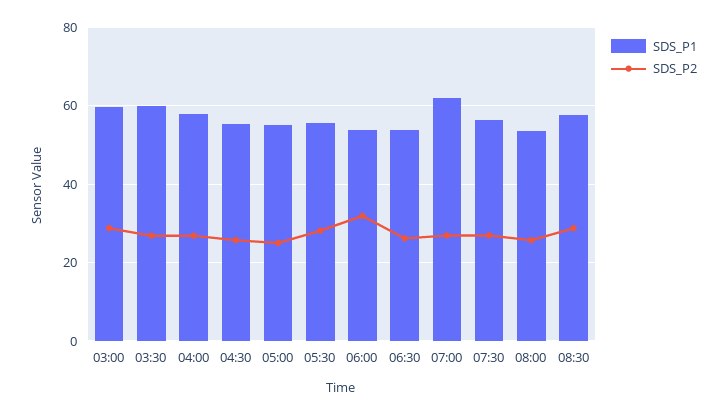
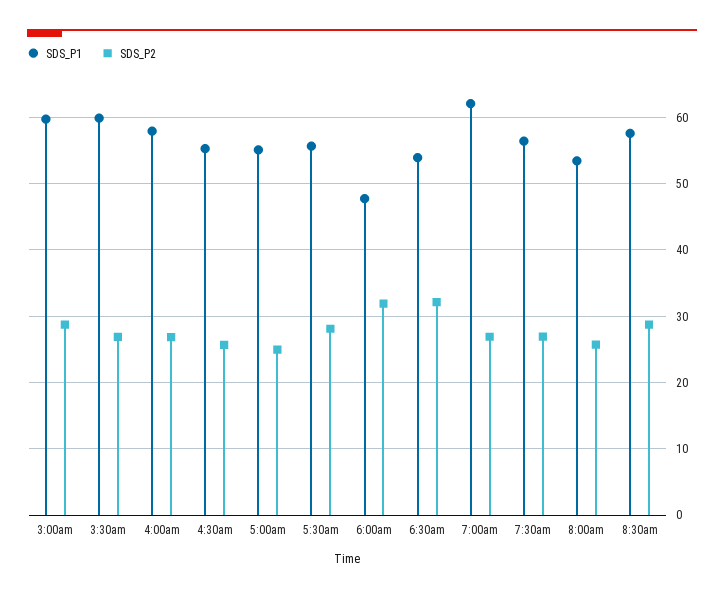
  {
    "SDS_P1": {
      "03:00": 60,
      "03:30": 60,
      "04:00": 58,
      "04:30": 55,
      "05:00": 55,
      "05:30": 56,
-     "06:00": 54,
+     "06:00": 48,
      "06:30": 54,
      "07:00": 62,
      "07:30": 56,
      "08:00": 53,
      "08:30": 58
    },
    "SDS_P2": {
      "03:00": 29,
      "03:30": 27,
      "04:00": 27,
      "04:30": 26,
      "05:00": 25,
      "05:30": 28,
      "06:00": 32,
-     "06:30": 26,
+     "06:30": 32,
      "07:00": 27,
      "07:30": 27,
      "08:00": 26,
      "08:30": 29
    }
  }

